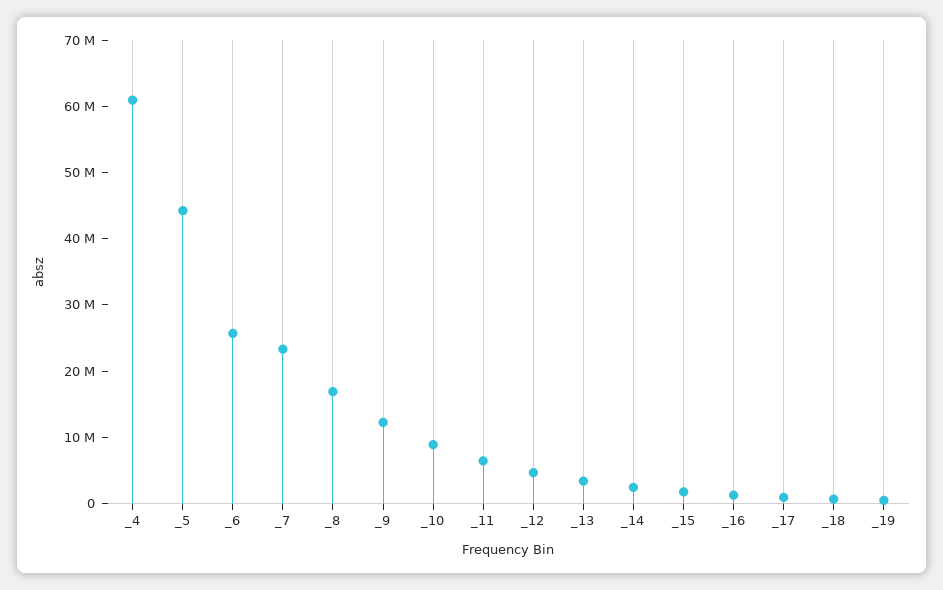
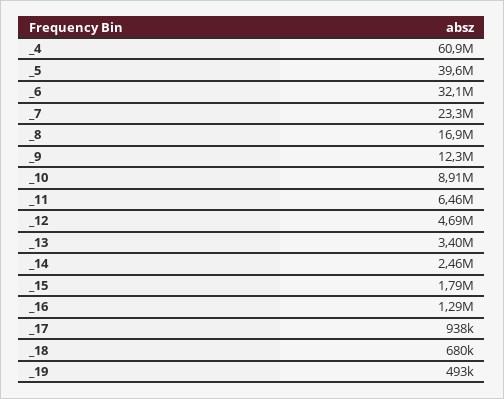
  {
    "_4": 60900000,
-   "_5": 44000000,
+   "_5": 39600000,
-   "_6": 26000000,
+   "_6": 32100000,
    "_7": 23300000,
    "_8": 16900000,
    "_9": 12300000,
    "_10": 8910000,
    "_11": 6460000,
    "_12": 4690000,
    "_13": 3400000,
    "_14": 2460000,
    "_15": 1790000,
    "_16": 1290000,
    "_17": 938000,
    "_18": 680000,
    "_19": 493000
  }

